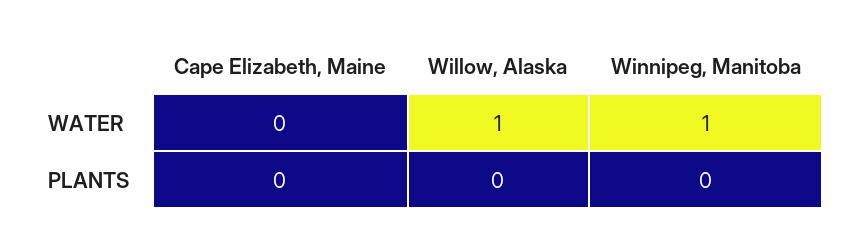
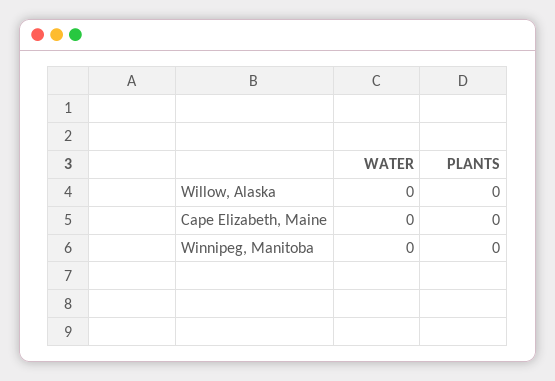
  {
    "Cape Elizabeth, Maine": {
      "WATER": 0,
      "PLANTS": 0
    },
    "Willow, Alaska": {
-     "WATER": 1,
+     "WATER": 0,
      "PLANTS": 0
    },
    "Winnipeg, Manitoba": {
-     "WATER": 1,
+     "WATER": 0,
      "PLANTS": 0
    }
  }

